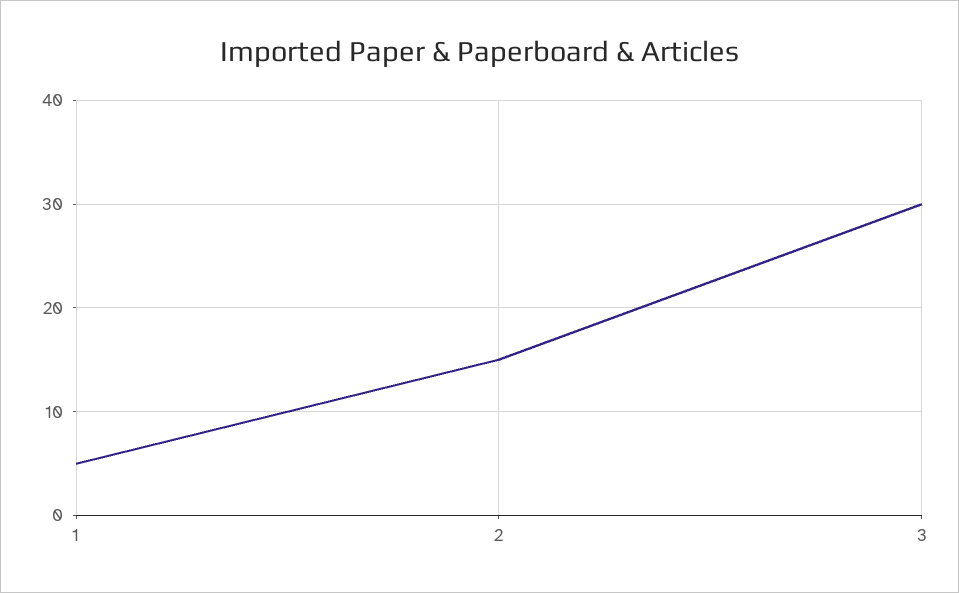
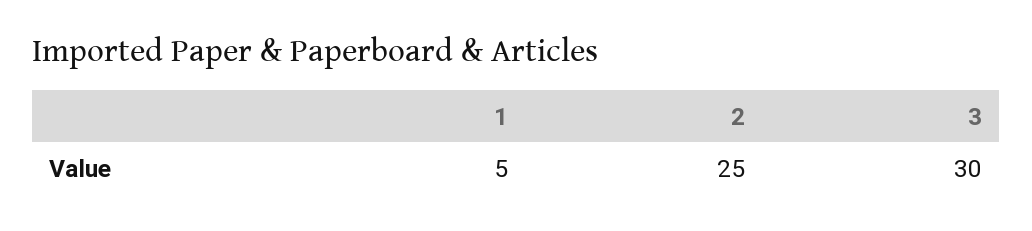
  {
    "1": 5,
-   "2": 15,
+   "2": 25,
    "3": 30
  }

